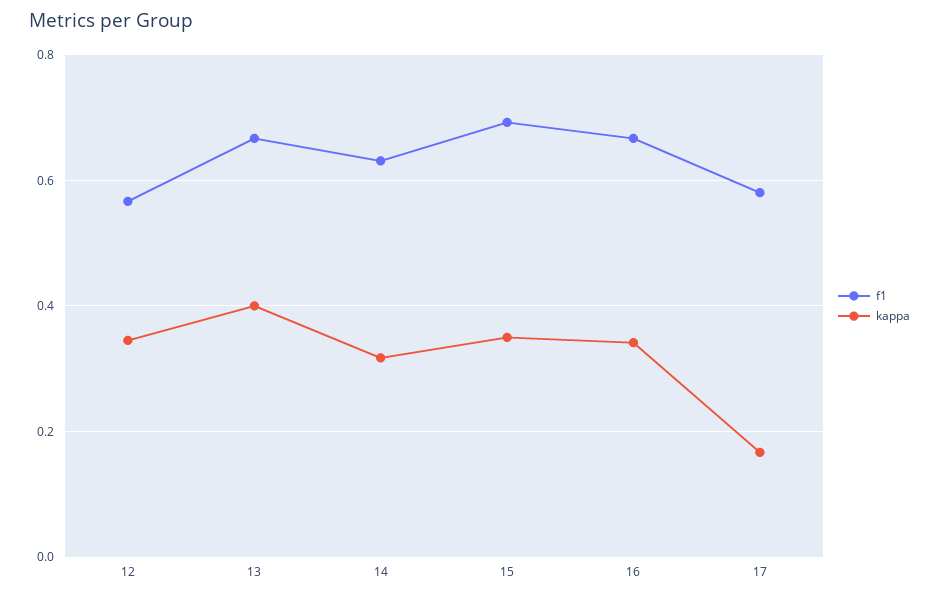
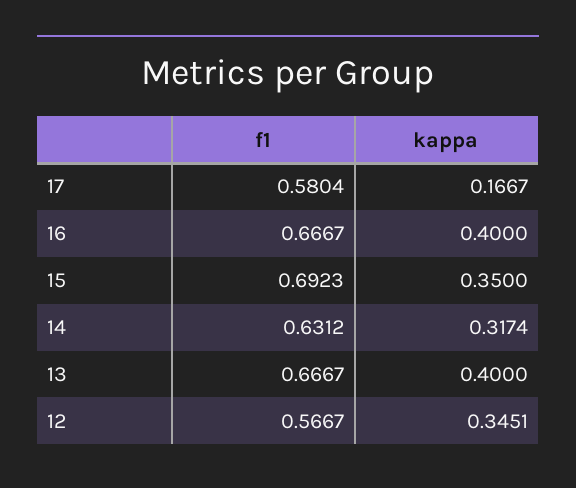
  {
    "f1": {
      "12": 0.5667,
      "13": 0.6667,
      "14": 0.6312,
      "15": 0.6923,
      "16": 0.6667,
      "17": 0.5804
    },
    "kappa": {
      "12": 0.3451,
      "13": 0.4,
      "14": 0.3174,
      "15": 0.35,
-     "16": 0.34,
+     "16": 0.4,
      "17": 0.1667
    }
  }

